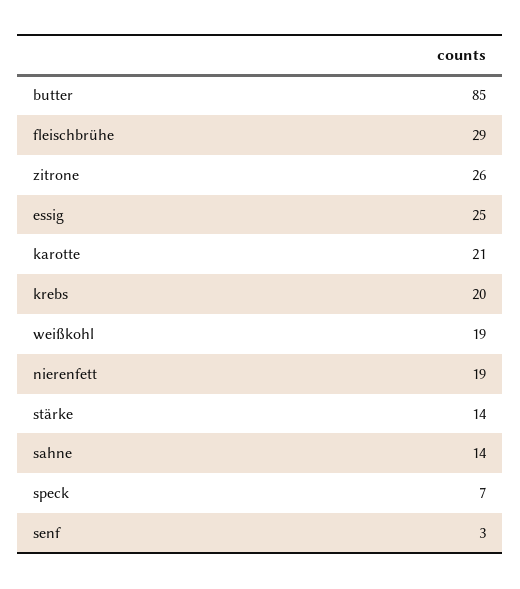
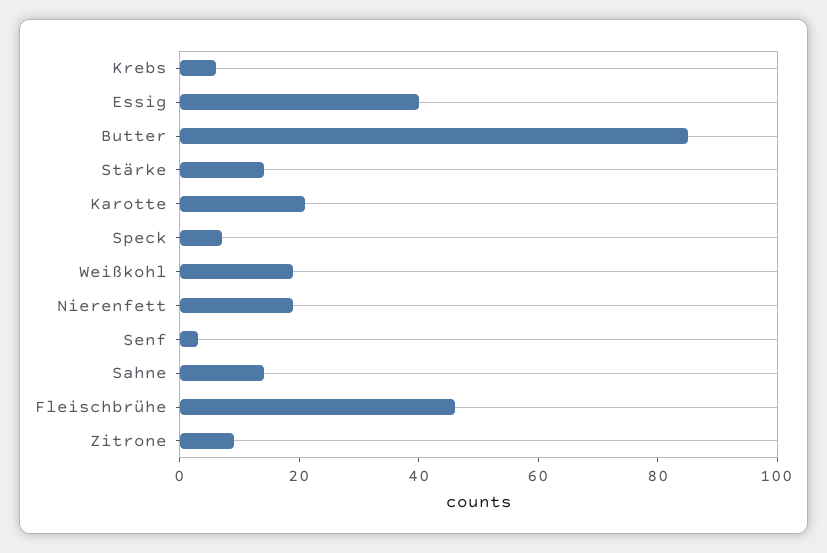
  {
    "butter": 85,
-   "fleischbrühe": 29,
+   "fleischbrühe": 45,
-   "zitrone": 26,
+   "zitrone": 10,
-   "essig": 25,
+   "essig": 40,
    "karotte": 21,
-   "krebs": 20,
+   "krebs": 5,
    "weißkohl": 19,
    "nierenfett": 19,
    "stärke": 14,
    "sahne": 14,
    "speck": 7,
    "senf": 3
  }

